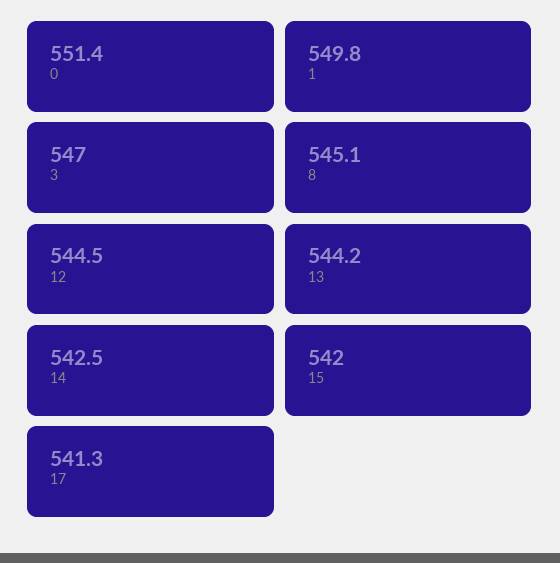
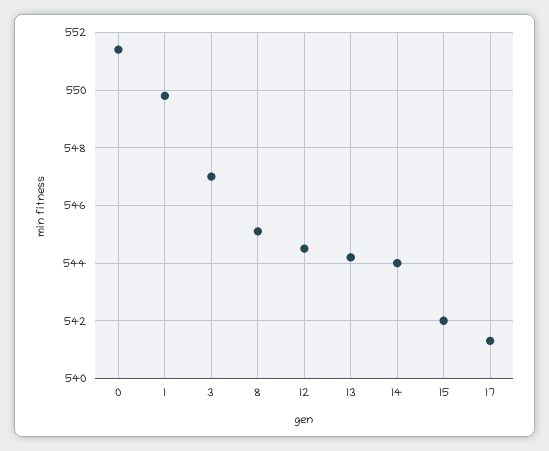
  {
    "0": 551.4,
    "1": 549.8,
    "3": 547,
    "8": 545.1,
    "12": 544.5,
    "13": 544.2,
-   "14": 542.5,
+   "14": 544,
    "15": 542,
    "17": 541.3
  }

